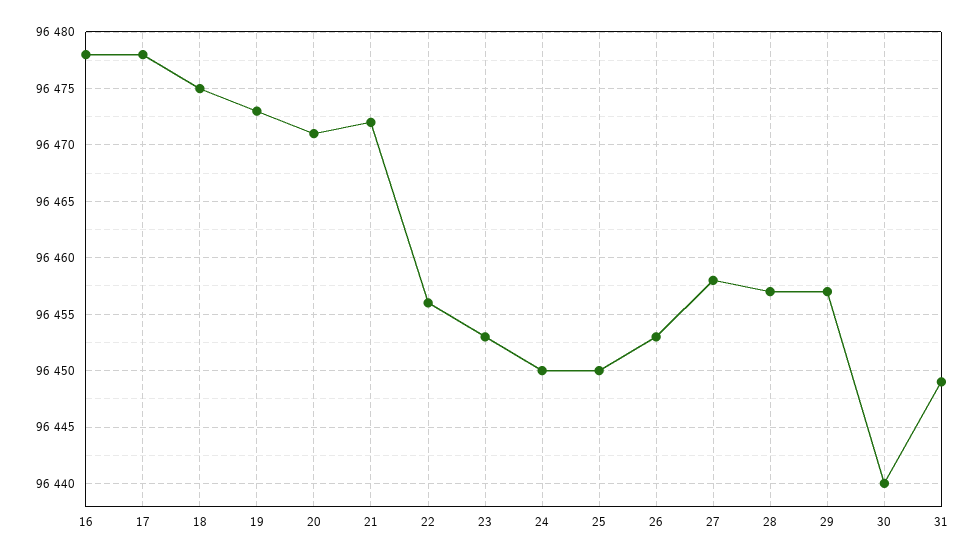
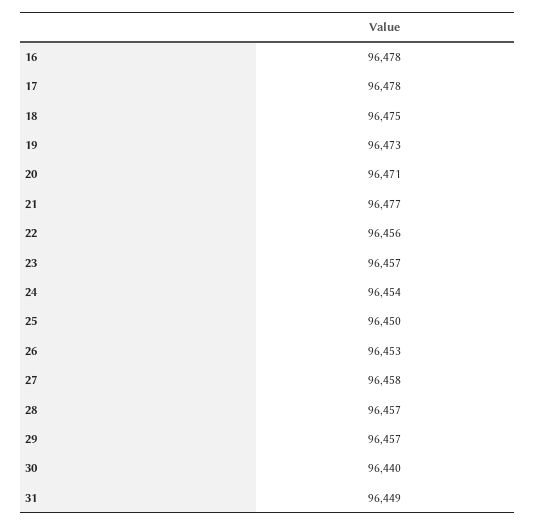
  {
    "16": 96478,
    "17": 96478,
    "18": 96475,
    "19": 96473,
    "20": 96471,
-   "21": 96472,
+   "21": 96477,
    "22": 96456,
-   "23": 96453,
+   "23": 96457,
-   "24": 96450,
+   "24": 96454,
    "25": 96450,
    "26": 96453,
    "27": 96458,
    "28": 96457,
    "29": 96457,
    "30": 96440,
    "31": 96449
  }

